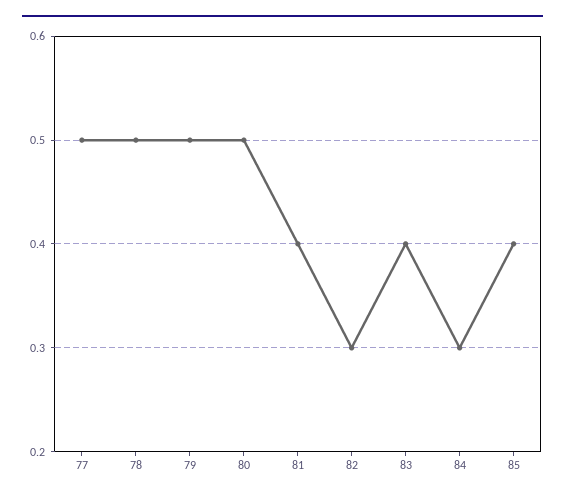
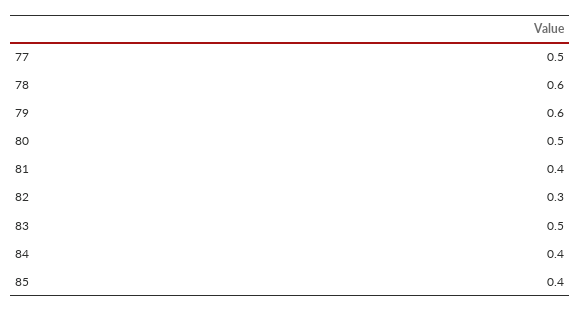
  {
    "77": 0.5,
-   "78": 0.5,
+   "78": 0.6,
-   "79": 0.5,
+   "79": 0.6,
    "80": 0.5,
    "81": 0.4,
    "82": 0.3,
-   "83": 0.4,
+   "83": 0.5,
-   "84": 0.3,
+   "84": 0.4,
    "85": 0.4
  }

